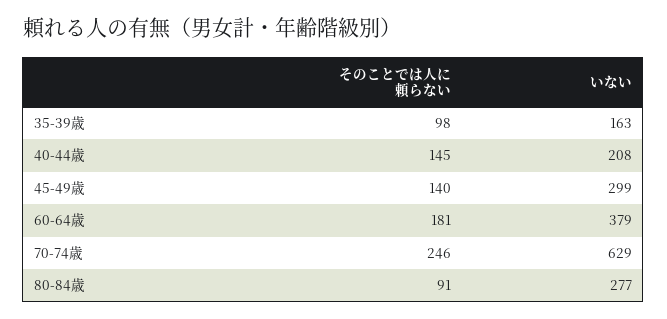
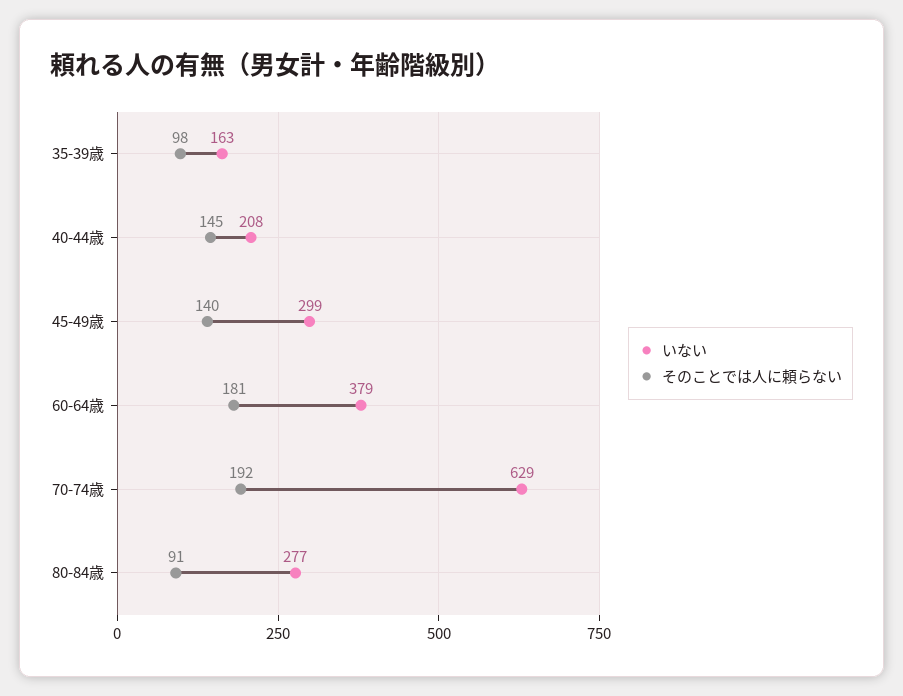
  {
    "そのことでは人に頼らない": {
      "35-39歳": 98,
      "40-44歳": 145,
      "45-49歳": 140,
      "60-64歳": 181,
-     "70-74歳": 246,
+     "70-74歳": 192,
      "80-84歳": 91
    },
    "いない": {
      "35-39歳": 163,
      "40-44歳": 208,
      "45-49歳": 299,
      "60-64歳": 379,
      "70-74歳": 629,
      "80-84歳": 277
    }
  }

